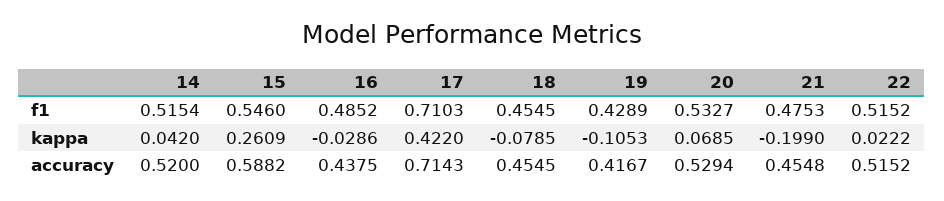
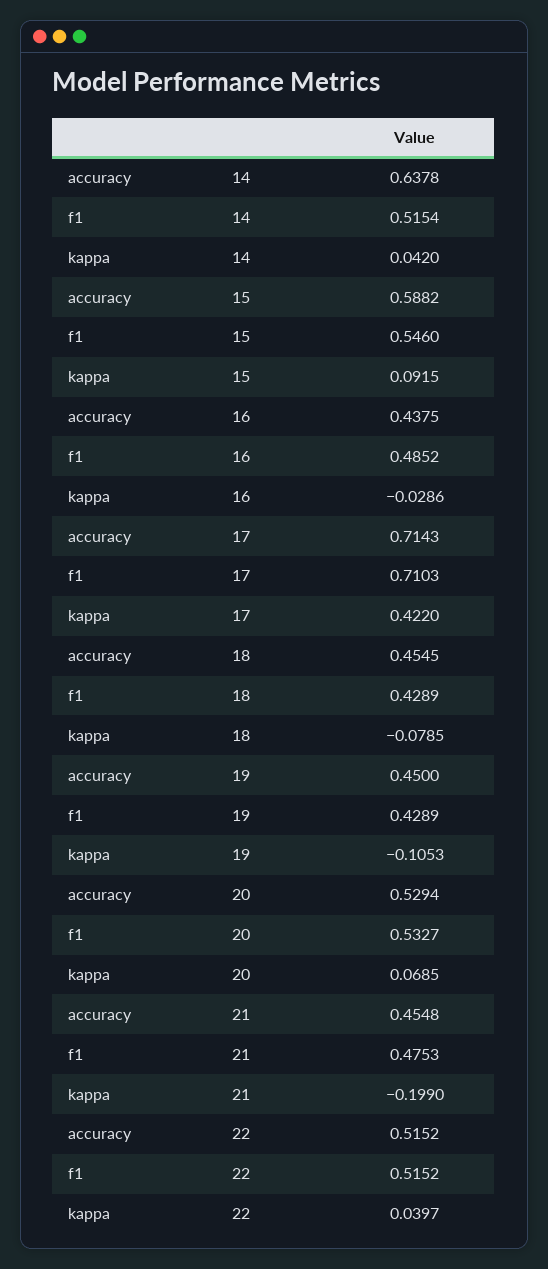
  {
    "14": {
      "f1": 0.5154,
      "kappa": 0.042,
-     "accuracy": 0.52
+     "accuracy": 0.6378
    },
    "15": {
      "f1": 0.546,
-     "kappa": 0.2609,
+     "kappa": 0.0915,
      "accuracy": 0.5882
    },
    "16": {
      "f1": 0.4852,
      "kappa": -0.0286,
      "accuracy": 0.4375
    },
    "17": {
      "f1": 0.7103,
      "kappa": 0.422,
      "accuracy": 0.7143
    },
    "18": {
-     "f1": 0.4545,
+     "f1": 0.4289,
      "kappa": -0.0785,
      "accuracy": 0.4545
    },
    "19": {
      "f1": 0.4289,
      "kappa": -0.1053,
-     "accuracy": 0.4167
+     "accuracy": 0.45
    },
    "20": {
      "f1": 0.5327,
      "kappa": 0.0685,
      "accuracy": 0.5294
    },
    "21": {
      "f1": 0.4753,
      "kappa": -0.199,
      "accuracy": 0.4548
    },
    "22": {
      "f1": 0.5152,
-     "kappa": 0.0222,
+     "kappa": 0.0397,
      "accuracy": 0.5152
    }
  }

